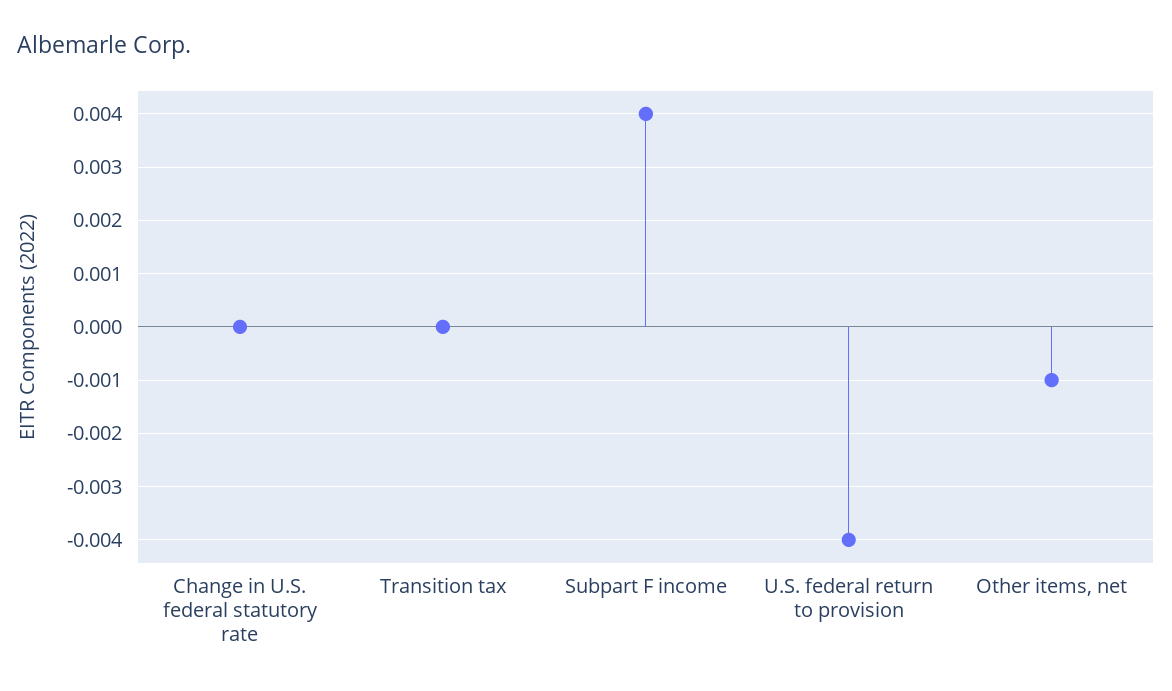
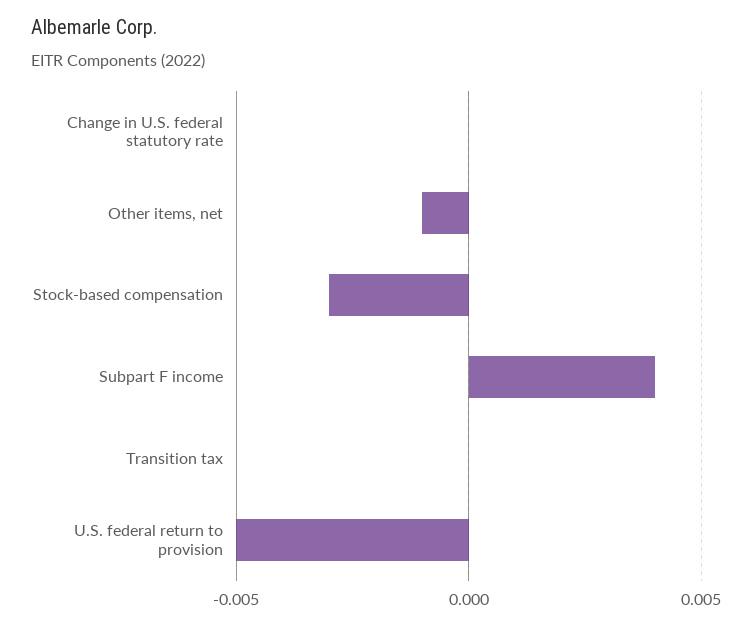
  {
    "Change in U.S. federal statutory rate": 0,
    "Transition tax": 0,
    "Subpart F income": 0.004,
-   "U.S. federal return to provision": -0.004,
+   "U.S. federal return to provision": -0.005,
-   "Other items, net": -0.001
+   "Other items, net": -0.001,
+   "Stock-based compensation": -0.003
  }

